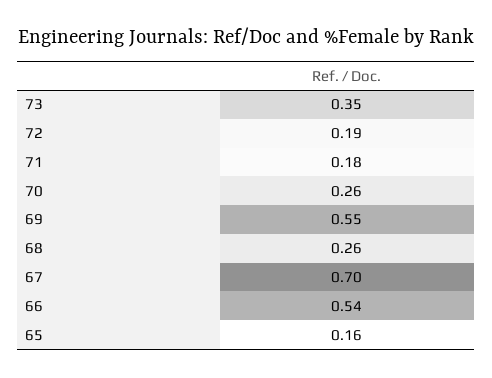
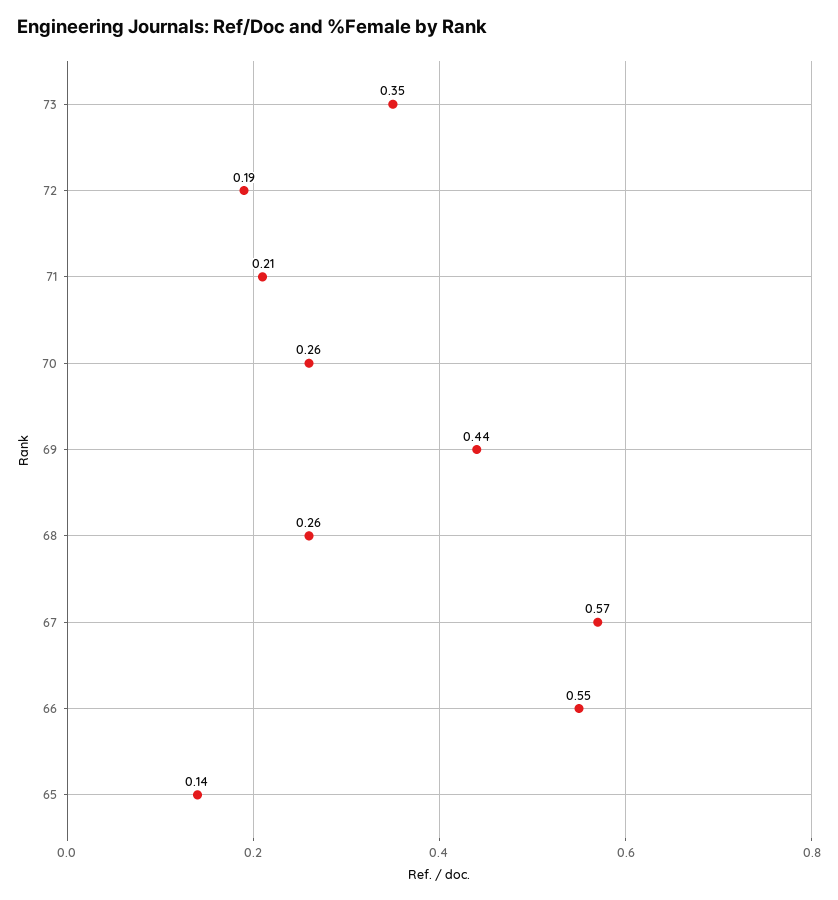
  {
    "73": 0.35,
    "72": 0.19,
-   "71": 0.18,
+   "71": 0.21,
    "70": 0.26,
-   "69": 0.55,
+   "69": 0.44,
    "68": 0.26,
-   "67": 0.7,
+   "67": 0.57,
-   "66": 0.54,
+   "66": 0.55,
-   "65": 0.16
+   "65": 0.14
  }

